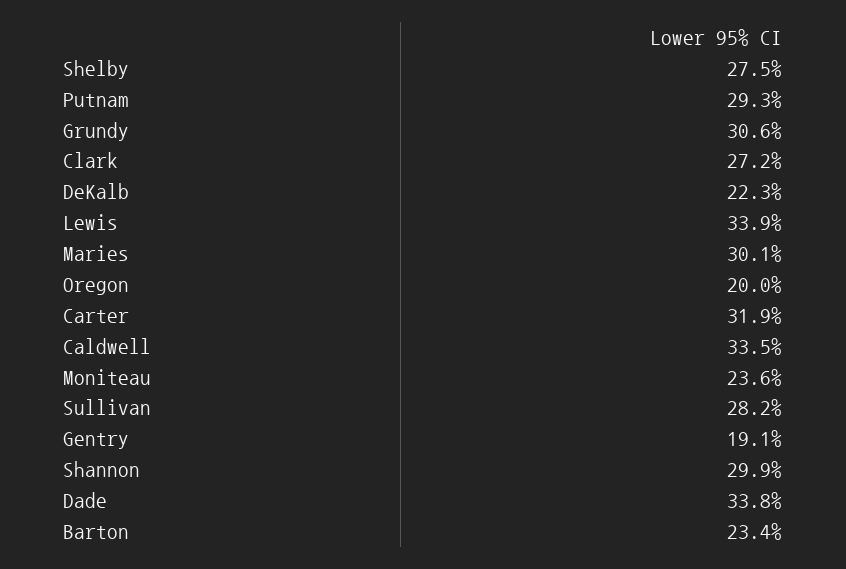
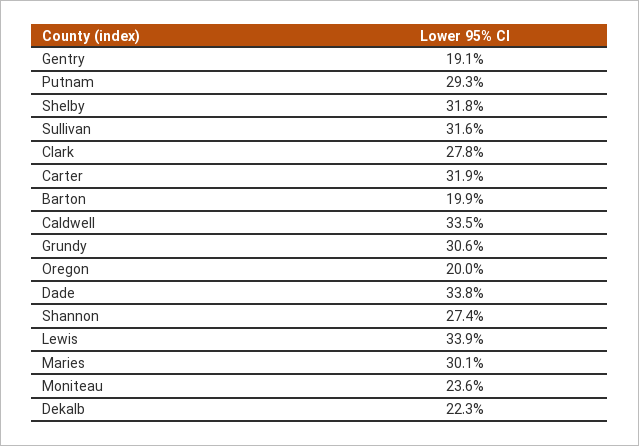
  {
-   "Shelby": 27.5,
+   "Shelby": 31.8,
    "Putnam": 29.3,
    "Grundy": 30.6,
-   "Clark": 27.2,
+   "Clark": 27.8,
    "DeKalb": 22.3,
    "Lewis": 33.9,
    "Maries": 30.1,
    "Oregon": 20,
    "Carter": 31.9,
    "Caldwell": 33.5,
    "Moniteau": 23.6,
-   "Sullivan": 28.2,
+   "Sullivan": 31.6,
    "Gentry": 19.1,
-   "Shannon": 29.9,
+   "Shannon": 27.4,
    "Dade": 33.8,
-   "Barton": 23.4
+   "Barton": 19.9
  }

